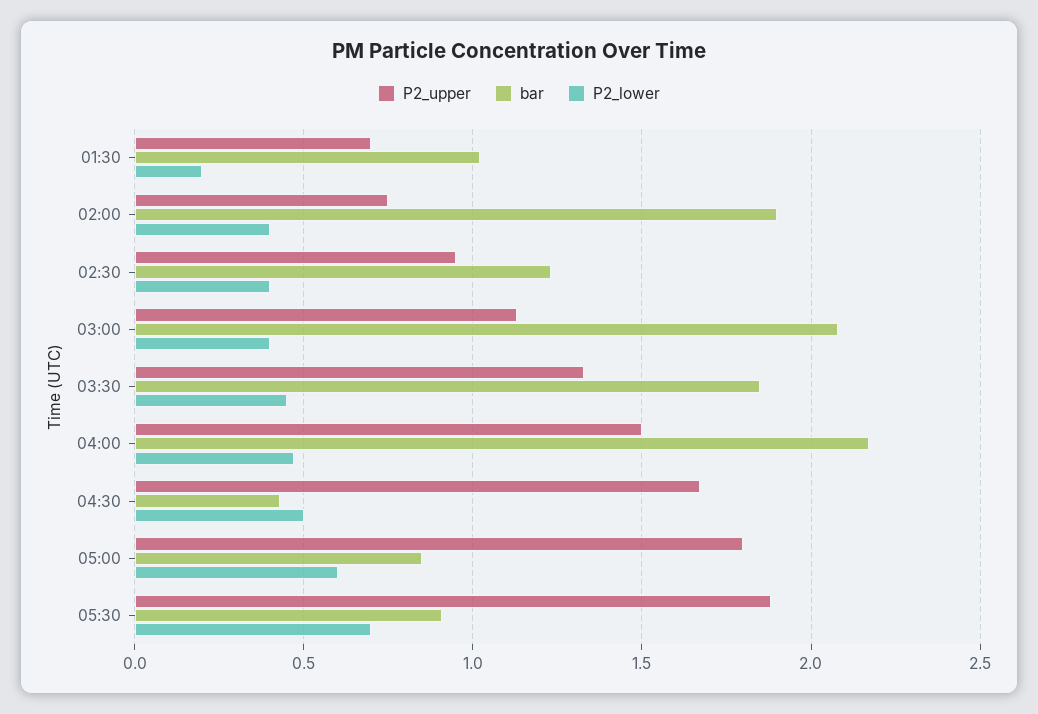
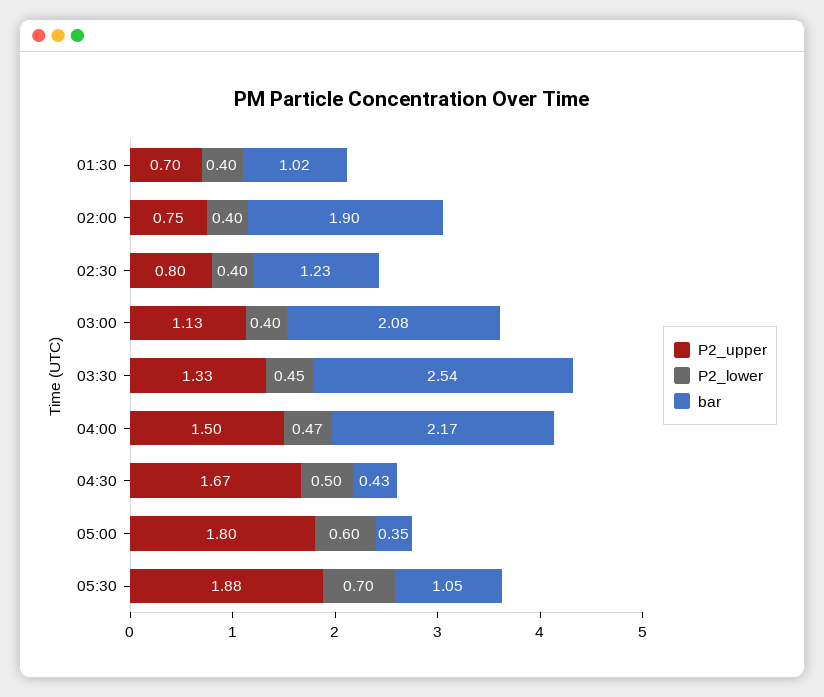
  {
    "P2_upper": {
      "01:30": 0.7,
      "02:00": 0.75,
-     "02:30": 0.95,
+     "02:30": 0.8,
      "03:00": 1.13,
      "03:30": 1.33,
      "04:00": 1.5,
      "04:30": 1.67,
      "05:00": 1.8,
      "05:30": 1.88
    },
    "bar": {
      "01:30": 1.02,
      "02:00": 1.9,
      "02:30": 1.23,
      "03:00": 2.08,
-     "03:30": 1.85,
+     "03:30": 2.54,
      "04:00": 2.17,
      "04:30": 0.43,
-     "05:00": 0.85,
+     "05:00": 0.35,
-     "05:30": 0.9
+     "05:30": 1.05
    },
    "P2_lower": {
-     "01:30": 0.2,
+     "01:30": 0.4,
      "02:00": 0.4,
      "02:30": 0.4,
      "03:00": 0.4,
      "03:30": 0.45,
      "04:00": 0.47,
      "04:30": 0.5,
      "05:00": 0.6,
      "05:30": 0.7
    }
  }

